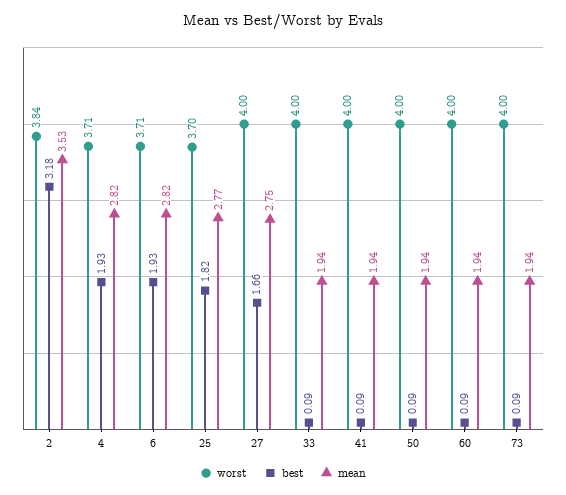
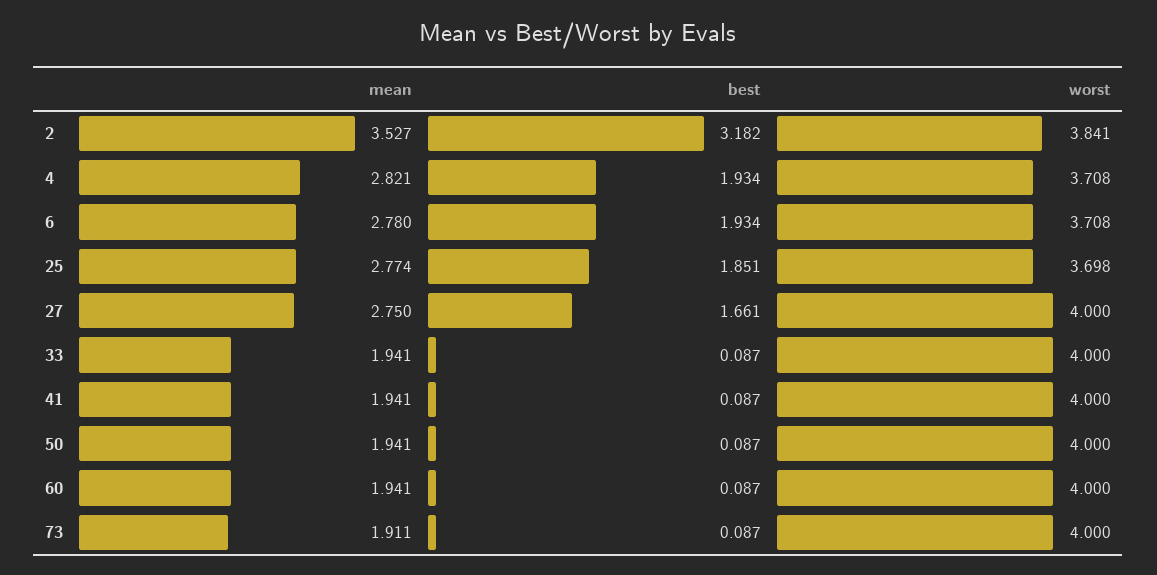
  {
    "worst": {
      "2": 3.841,
      "4": 3.708,
      "6": 3.708,
      "25": 3.698,
      "27": 4,
      "33": 4,
      "41": 4,
      "50": 4,
      "60": 4,
      "73": 4
    },
    "best": {
      "2": 3.182,
      "4": 1.934,
      "6": 1.934,
-     "25": 1.82,
+     "25": 1.851,
      "27": 1.661,
      "33": 0.087,
      "41": 0.087,
      "50": 0.087,
      "60": 0.087,
      "73": 0.087
    },
    "mean": {
      "2": 3.527,
      "4": 2.821,
-     "6": 2.82,
+     "6": 2.78,
      "25": 2.774,
      "27": 2.75,
      "33": 1.941,
      "41": 1.941,
      "50": 1.941,
      "60": 1.941,
-     "73": 1.94
+     "73": 1.911
    }
  }

